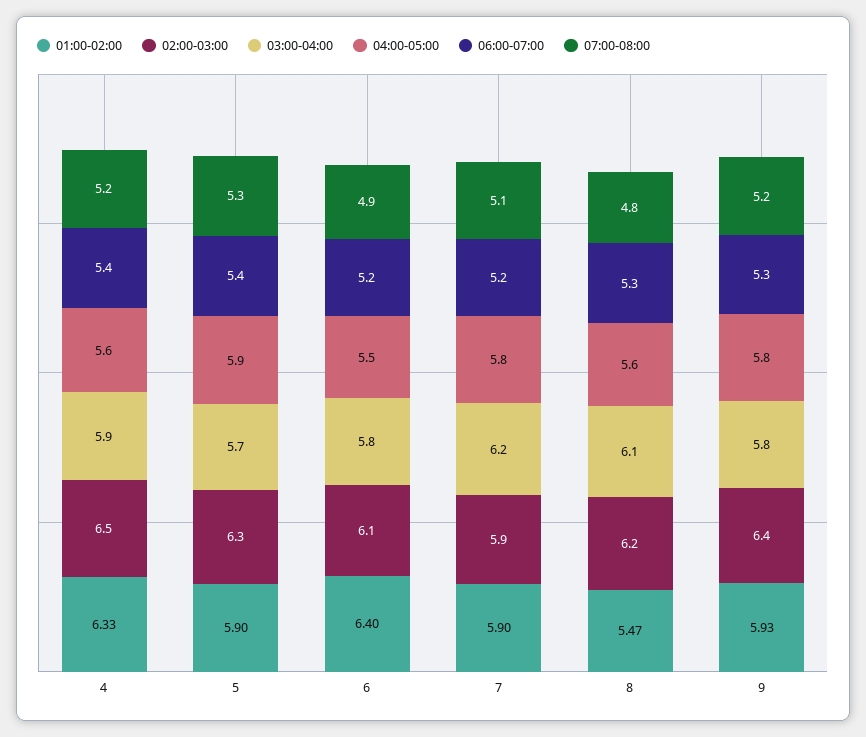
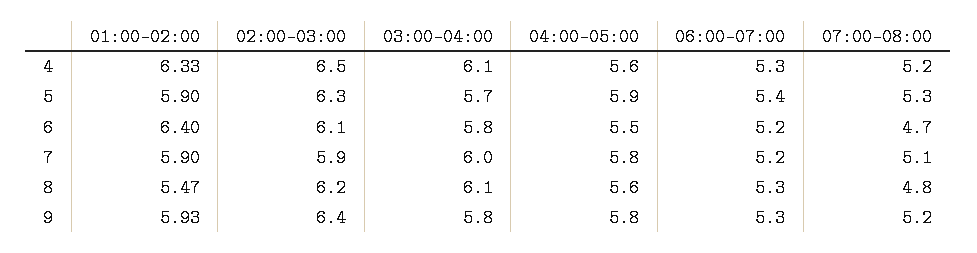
  {
    "01:00-02:00": {
      "4": 6.33,
      "5": 5.9,
      "6": 6.4,
      "7": 5.9,
      "8": 5.47,
      "9": 5.93
    },
    "02:00-03:00": {
      "4": 6.5,
      "5": 6.3,
      "6": 6.1,
      "7": 5.9,
      "8": 6.2,
      "9": 6.4
    },
    "03:00-04:00": {
-     "4": 5.9,
+     "4": 6.1,
      "5": 5.7,
      "6": 5.8,
-     "7": 6.2,
+     "7": 6,
      "8": 6.1,
      "9": 5.8
    },
    "04:00-05:00": {
      "4": 5.6,
      "5": 5.9,
      "6": 5.5,
      "7": 5.8,
      "8": 5.6,
      "9": 5.8
    },
    "06:00-07:00": {
-     "4": 5.4,
+     "4": 5.3,
      "5": 5.4,
      "6": 5.2,
      "7": 5.2,
      "8": 5.3,
      "9": 5.3
    },
    "07:00-08:00": {
      "4": 5.2,
      "5": 5.3,
-     "6": 4.9,
+     "6": 4.7,
      "7": 5.1,
      "8": 4.8,
      "9": 5.2
    }
  }

